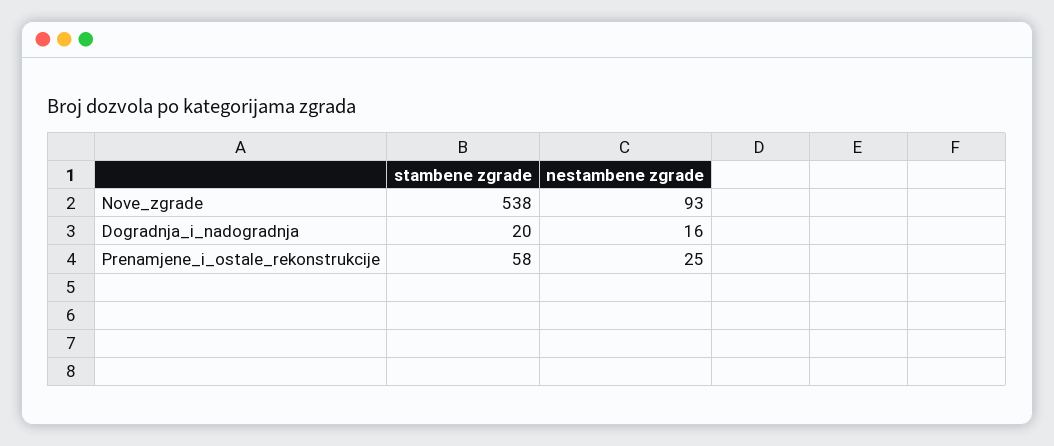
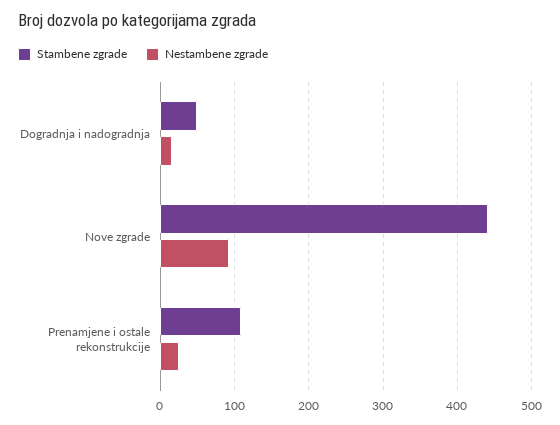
  {
    "stambene zgrade": {
-     "Nove_zgrade": 538,
+     "Nove_zgrade": 440,
-     "Dogradnja_i_nadogradnja": 20,
+     "Dogradnja_i_nadogradnja": 50,
-     "Prenamjene_i_ostale_rekonstrukcije": 58
+     "Prenamjene_i_ostale_rekonstrukcije": 110
    },
    "nestambene zgrade": {
      "Nove_zgrade": 93,
      "Dogradnja_i_nadogradnja": 16,
      "Prenamjene_i_ostale_rekonstrukcije": 25
    }
  }

